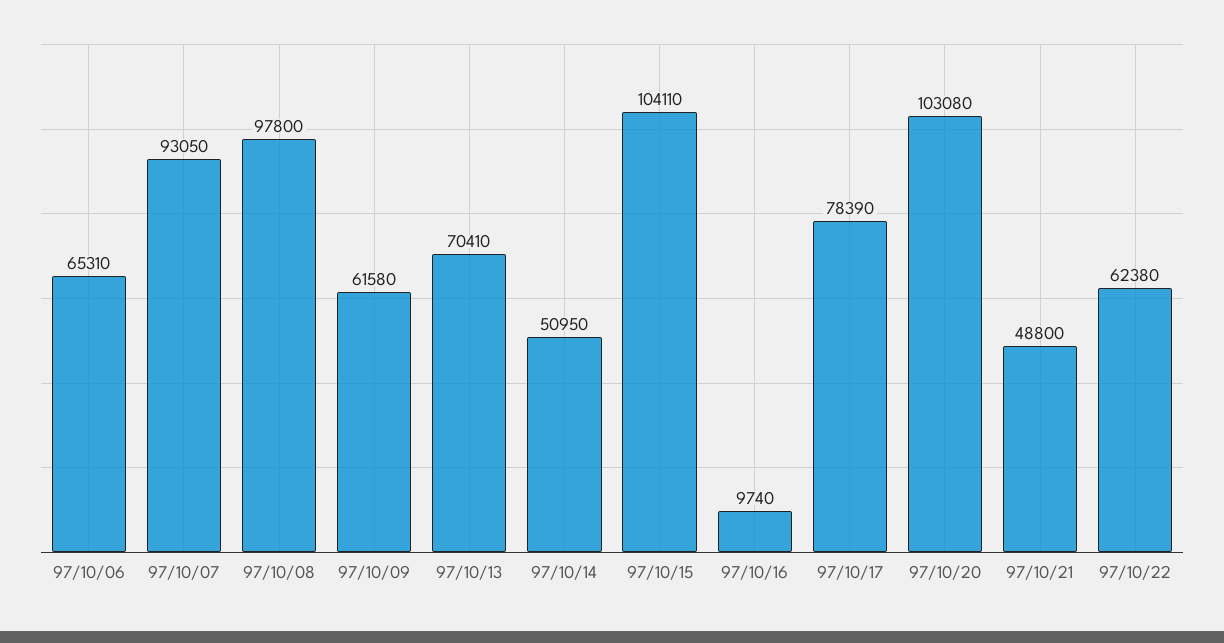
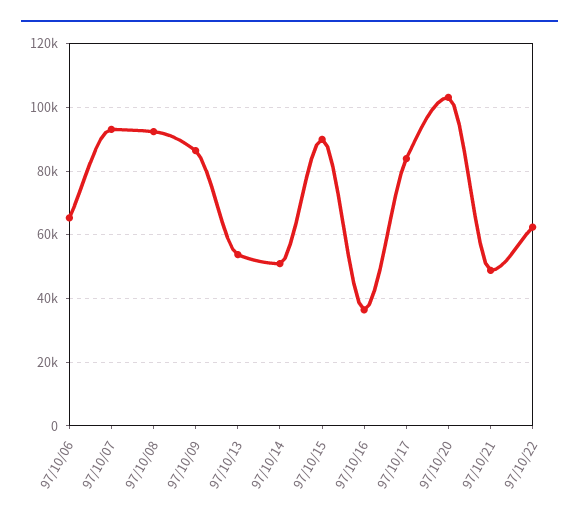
  {
    "97/10/06": 65310,
    "97/10/07": 93050,
-   "97/10/08": 97800,
+   "97/10/08": 92000,
-   "97/10/09": 61580,
+   "97/10/09": 86000,
-   "97/10/13": 70410,
+   "97/10/13": 54000,
    "97/10/14": 50950,
-   "97/10/15": 104110,
+   "97/10/15": 90000,
-   "97/10/16": 9740,
+   "97/10/16": 36000,
-   "97/10/17": 78390,
+   "97/10/17": 84000,
    "97/10/20": 103080,
    "97/10/21": 48800,
    "97/10/22": 62380
  }

